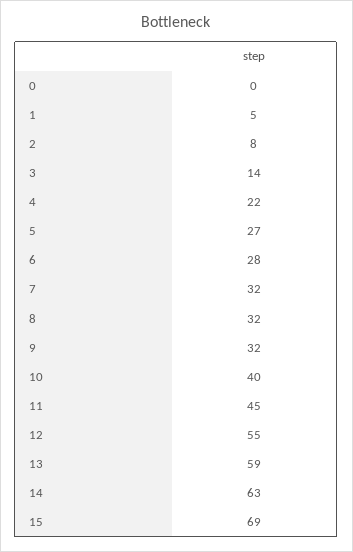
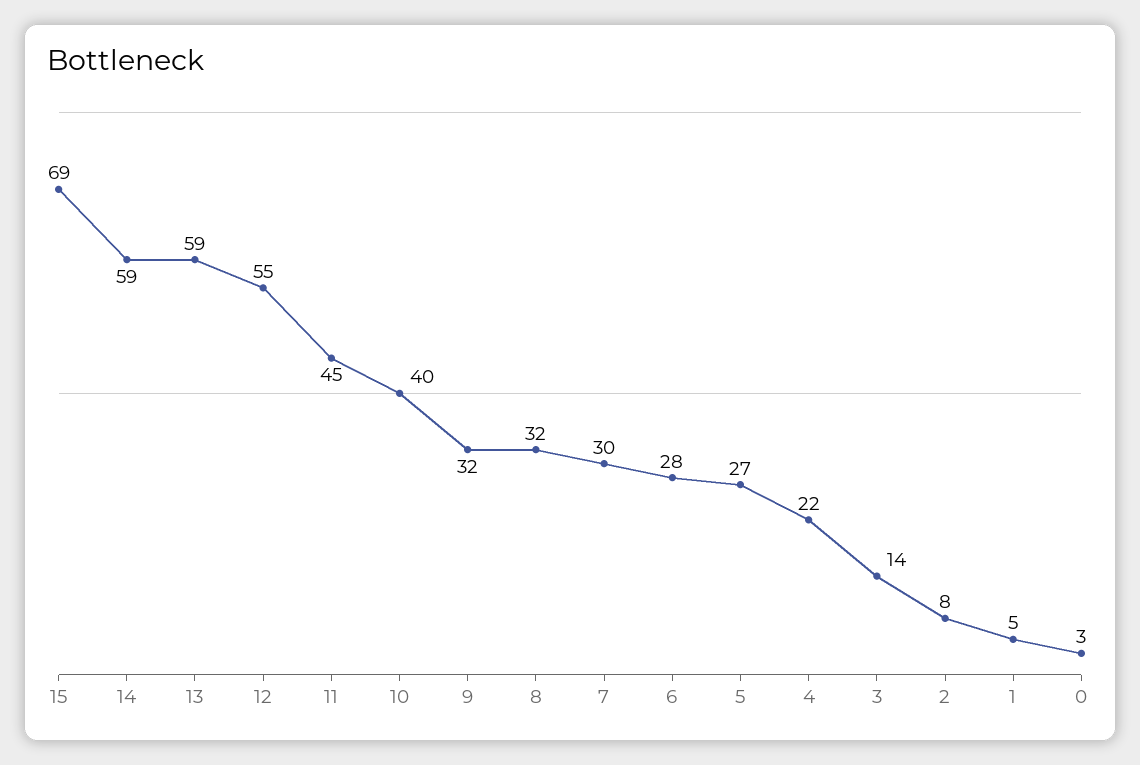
  {
-   "0": 0,
+   "0": 3,
    "1": 5,
    "2": 8,
    "3": 14,
    "4": 22,
    "5": 27,
    "6": 28,
-   "7": 32,
+   "7": 30,
    "8": 32,
    "9": 32,
    "10": 40,
    "11": 45,
    "12": 55,
    "13": 59,
-   "14": 63,
+   "14": 59,
    "15": 69
  }

